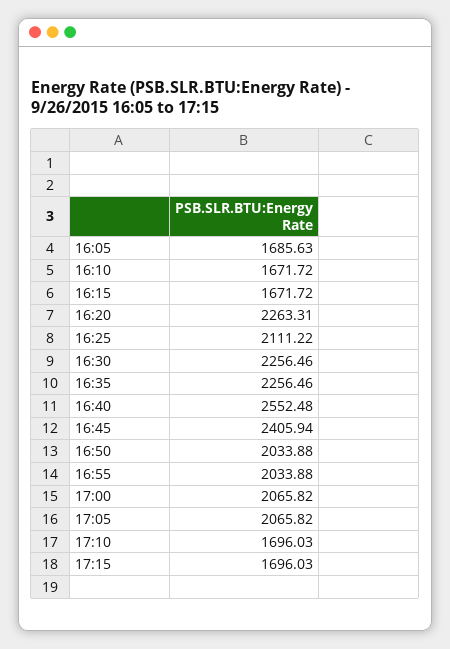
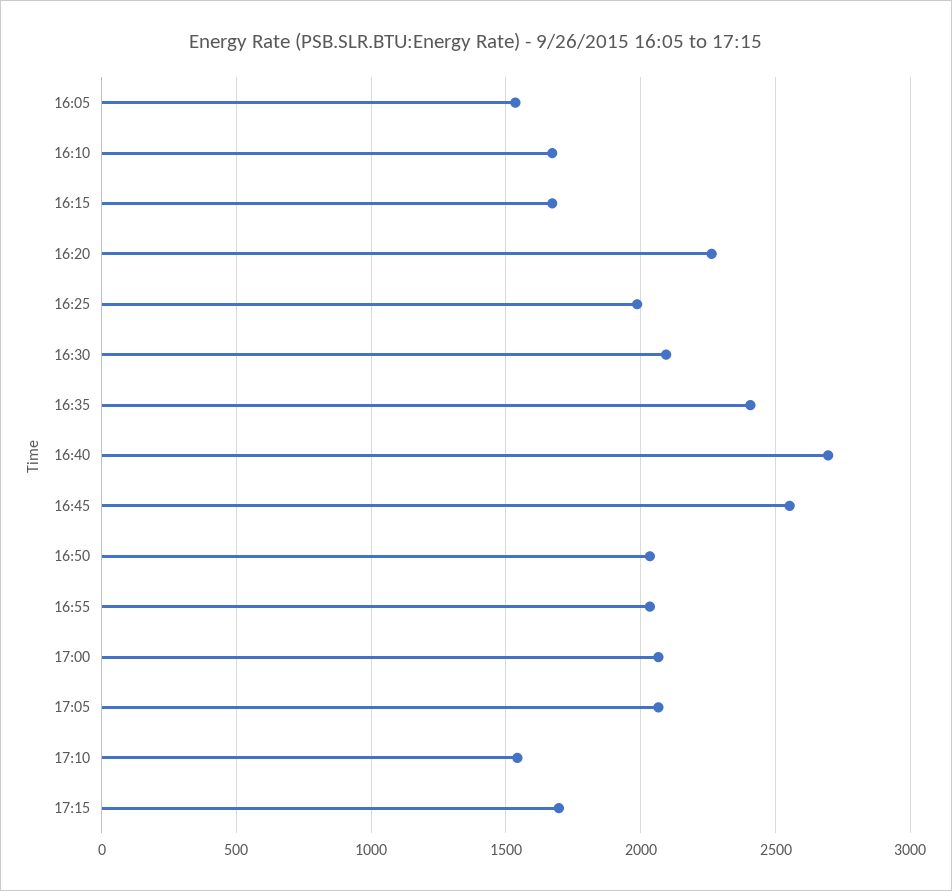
  {
-   "16:05": 1685.63,
+   "16:05": 1550,
    "16:10": 1671.72,
    "16:15": 1671.72,
    "16:20": 2263.31,
-   "16:25": 2111.22,
+   "16:25": 2000,
-   "16:30": 2256.46,
+   "16:30": 2100,
-   "16:35": 2256.46,
+   "16:35": 2400,
-   "16:40": 2552.48,
+   "16:40": 2700,
-   "16:45": 2405.94,
+   "16:45": 2550,
    "16:50": 2033.88,
    "16:55": 2033.88,
    "17:00": 2065.82,
    "17:05": 2065.82,
-   "17:10": 1696.03,
+   "17:10": 1550,
    "17:15": 1696.03
  }

